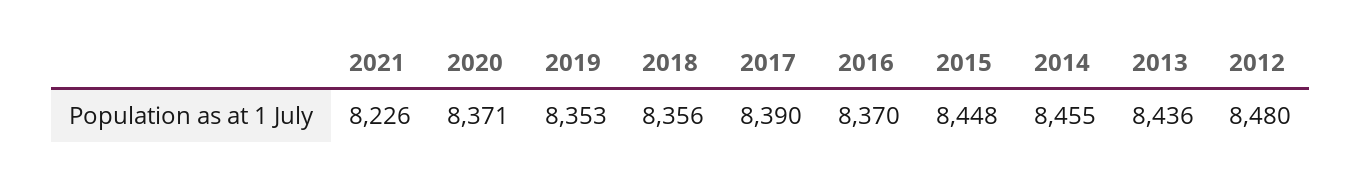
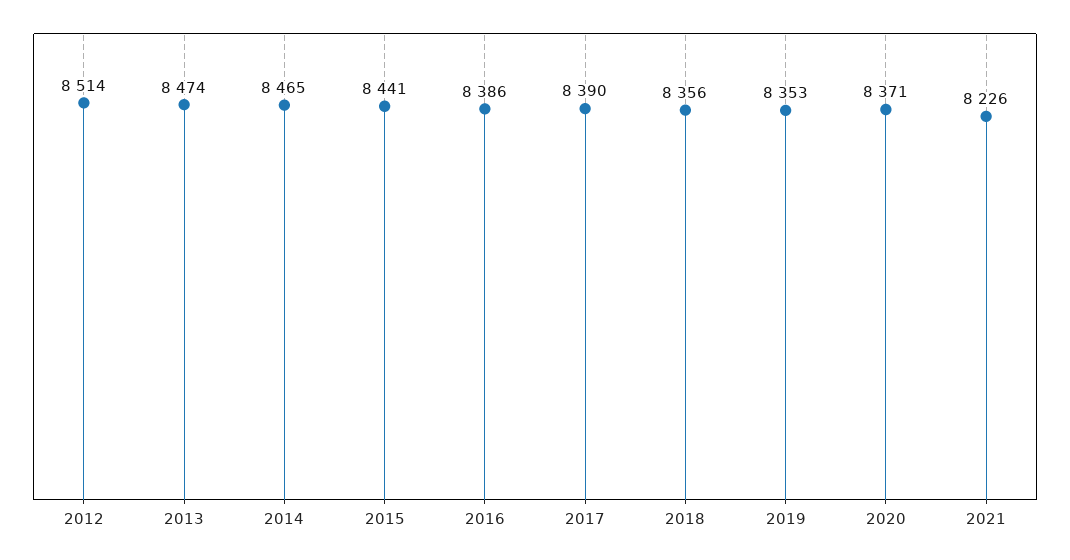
  {
    "2021": 8226,
    "2020": 8371,
    "2019": 8353,
    "2018": 8356,
    "2017": 8390,
-   "2016": 8370,
+   "2016": 8386,
-   "2015": 8448,
+   "2015": 8441,
-   "2014": 8455,
+   "2014": 8465,
-   "2013": 8436,
+   "2013": 8474,
-   "2012": 8480
+   "2012": 8514
  }

